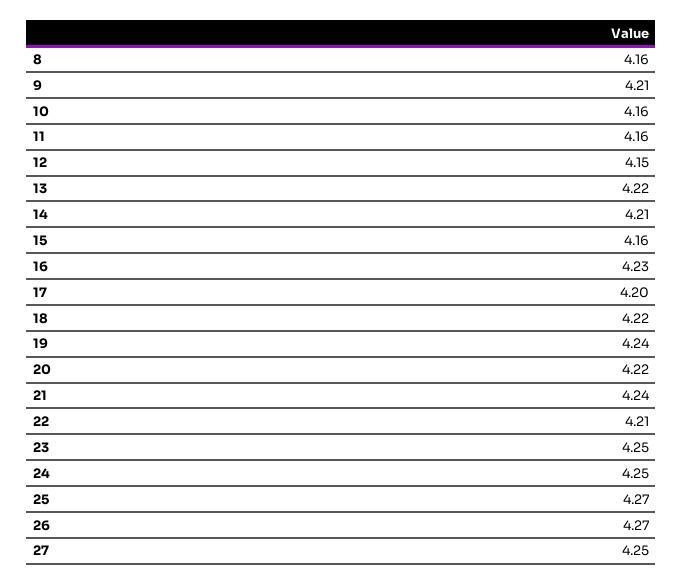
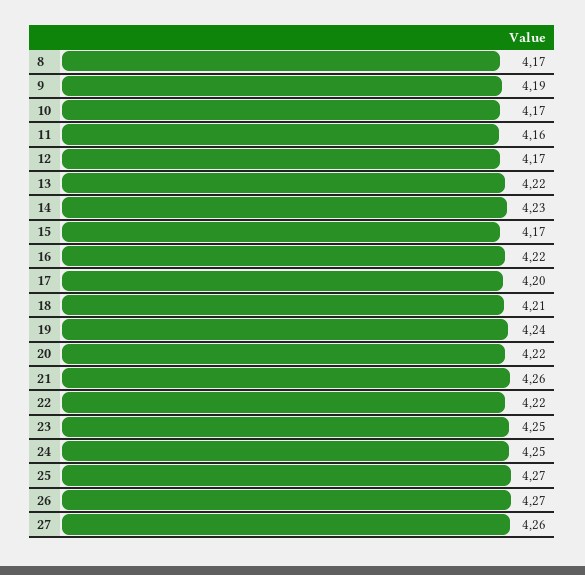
  {
-   "8": 4.16,
+   "8": 4.17,
-   "9": 4.21,
+   "9": 4.19,
-   "10": 4.16,
+   "10": 4.17,
    "11": 4.16,
-   "12": 4.15,
+   "12": 4.17,
    "13": 4.22,
-   "14": 4.21,
+   "14": 4.23,
-   "15": 4.16,
+   "15": 4.17,
-   "16": 4.23,
+   "16": 4.22,
    "17": 4.2,
-   "18": 4.22,
+   "18": 4.21,
    "19": 4.24,
    "20": 4.22,
-   "21": 4.24,
+   "21": 4.26,
-   "22": 4.21,
+   "22": 4.22,
    "23": 4.25,
    "24": 4.25,
    "25": 4.27,
    "26": 4.27,
-   "27": 4.25
+   "27": 4.26
  }

